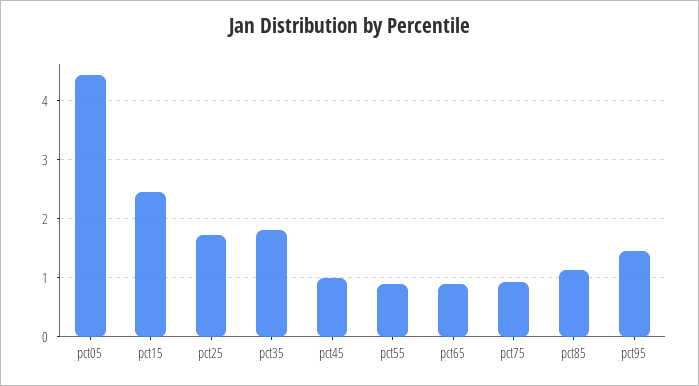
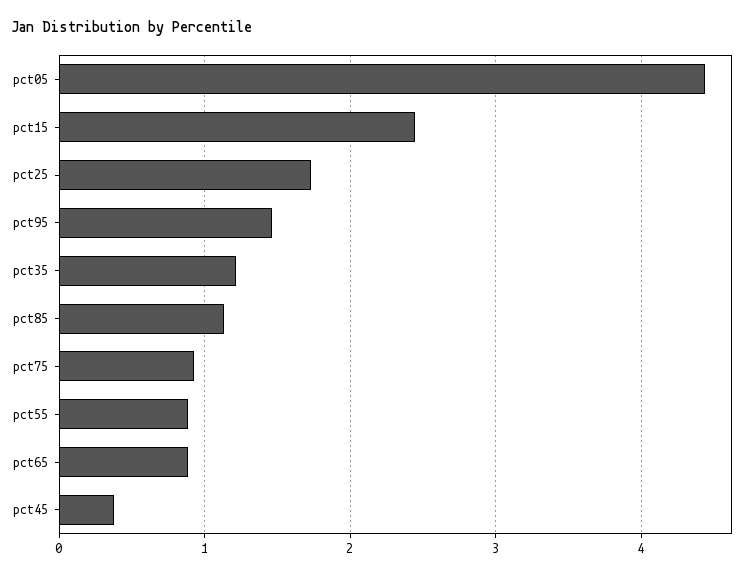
  {
    "pct05": 4.4,
    "pct15": 2.4,
    "pct25": 1.7,
-   "pct35": 1.8,
+   "pct35": 1.2,
-   "pct45": 1,
+   "pct45": 0.4,
    "pct55": 0.9,
    "pct65": 0.9,
    "pct75": 0.9,
    "pct85": 1.1,
    "pct95": 1.5
  }

